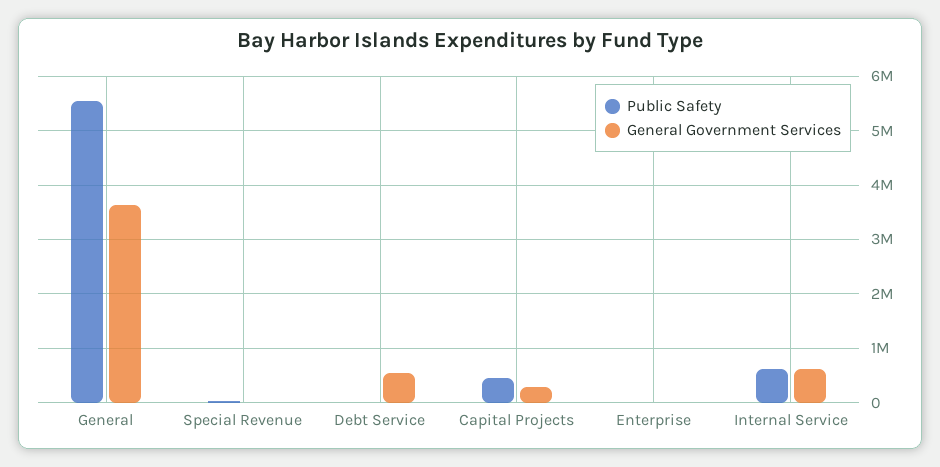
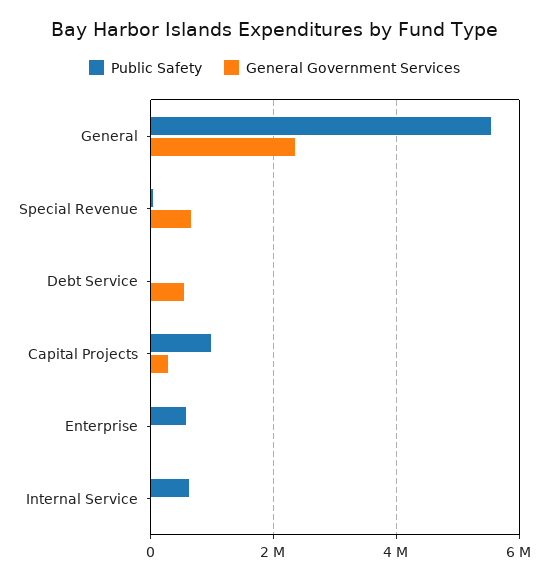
  {
    "Public Safety": {
      "General": 5600000,
      "Special Revenue": 0,
      "Debt Service": 0,
-     "Capital Projects": 400000,
+     "Capital Projects": 1000000,
-     "Enterprise": 0,
+     "Enterprise": 600000,
      "Internal Service": 600000
    },
    "General Government Services": {
-     "General": 3600000,
+     "General": 2400000,
-     "Special Revenue": 0,
+     "Special Revenue": 600000,
      "Debt Service": 600000,
      "Capital Projects": 200000,
      "Enterprise": 0,
-     "Internal Service": 600000
+     "Internal Service": 0
    }
  }

